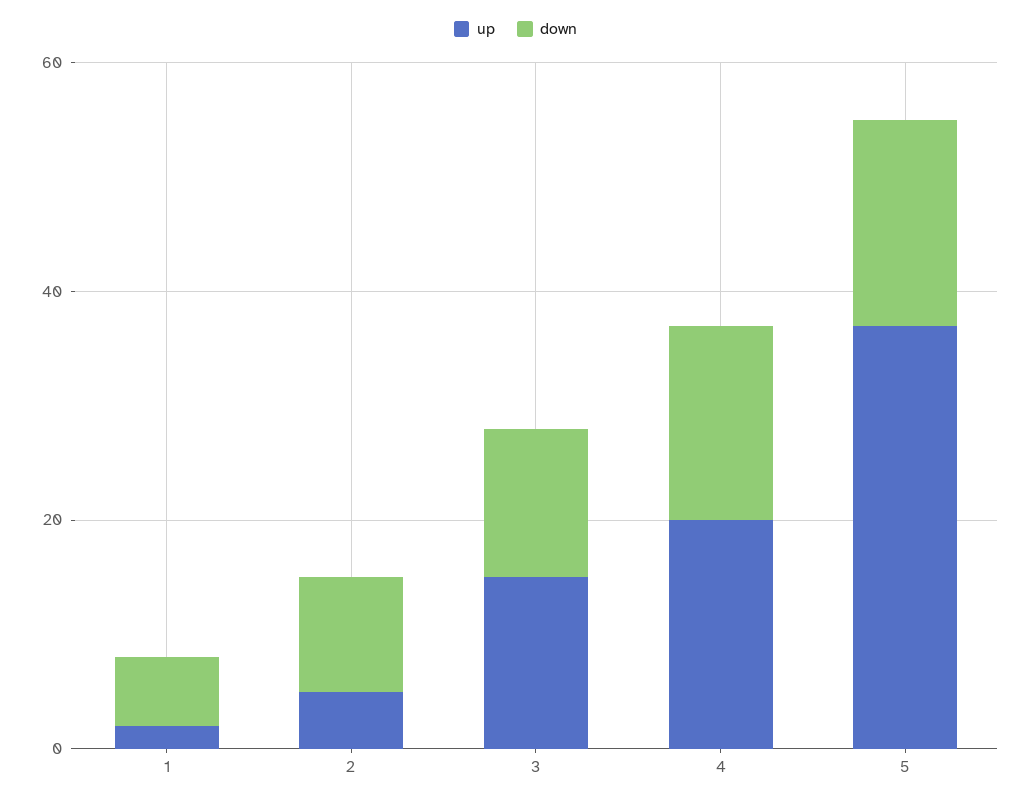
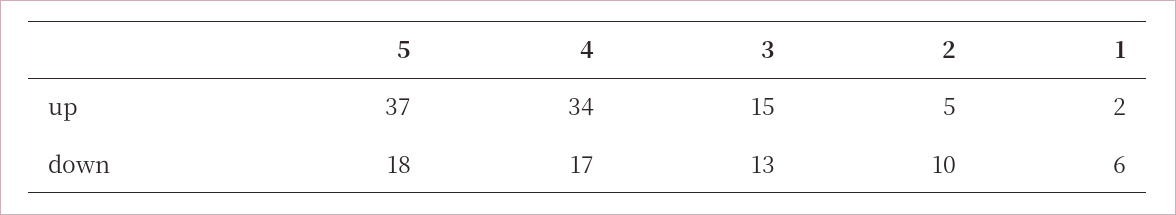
  {
    "up": {
      "1": 2,
      "2": 5,
      "3": 15,
-     "4": 20,
+     "4": 34,
      "5": 37
    },
    "down": {
      "1": 6,
      "2": 10,
      "3": 13,
      "4": 17,
      "5": 18
    }
  }

